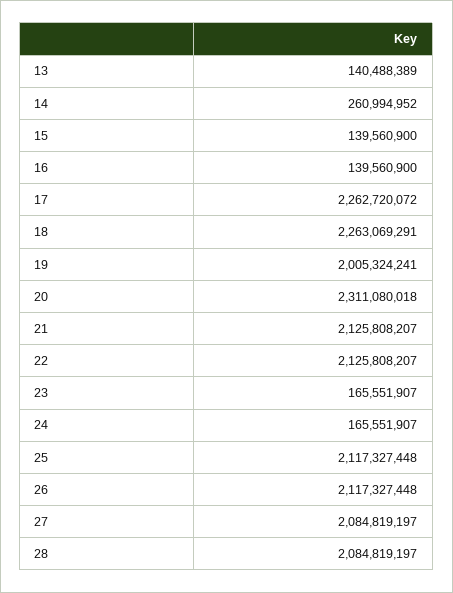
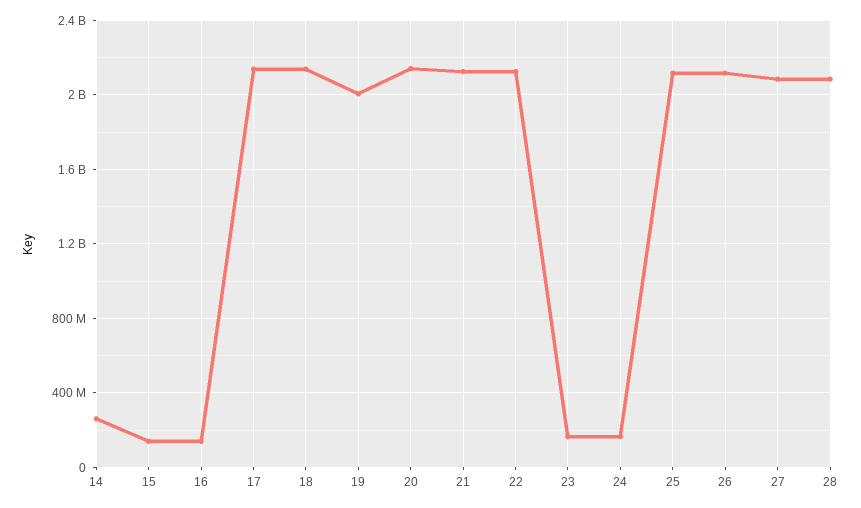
  {
-   "13": 140488389,
    "14": 260994952,
    "15": 139560900,
    "16": 139560900,
-   "17": 2262720072,
+   "17": 2150000000,
-   "18": 2263069291,
+   "18": 2150000000,
    "19": 2005324241,
-   "20": 2311080018,
+   "20": 2150000000,
    "21": 2125808207,
    "22": 2125808207,
    "23": 165551907,
    "24": 165551907,
    "25": 2117327448,
    "26": 2117327448,
    "27": 2084819197,
    "28": 2084819197
  }

